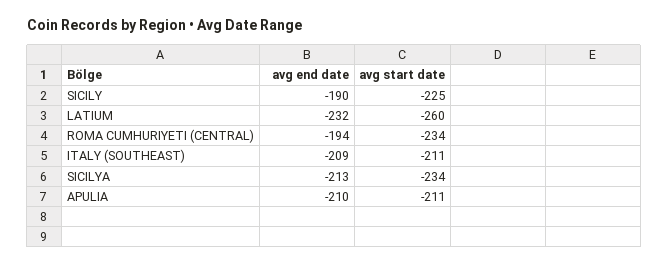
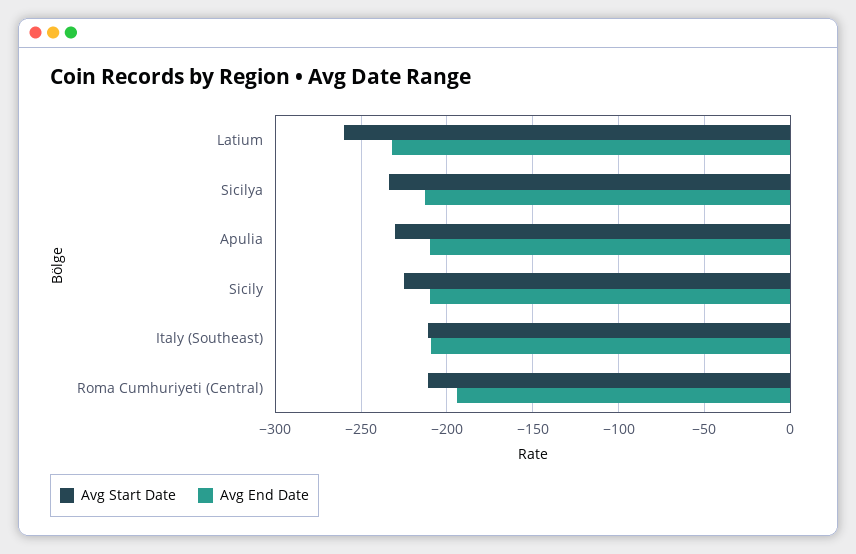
  {
    "avg end date": {
-     "SICILY": -190,
+     "SICILY": -210,
      "LATIUM": -232,
      "ROMA CUMHURIYETI (CENTRAL)": -194,
      "ITALY (SOUTHEAST)": -209,
      "SICILYA": -213,
      "APULIA": -210
    },
    "avg start date": {
      "SICILY": -225,
      "LATIUM": -260,
-     "ROMA CUMHURIYETI (CENTRAL)": -234,
+     "ROMA CUMHURIYETI (CENTRAL)": -210,
      "ITALY (SOUTHEAST)": -211,
      "SICILYA": -234,
-     "APULIA": -211
+     "APULIA": -230
    }
  }

